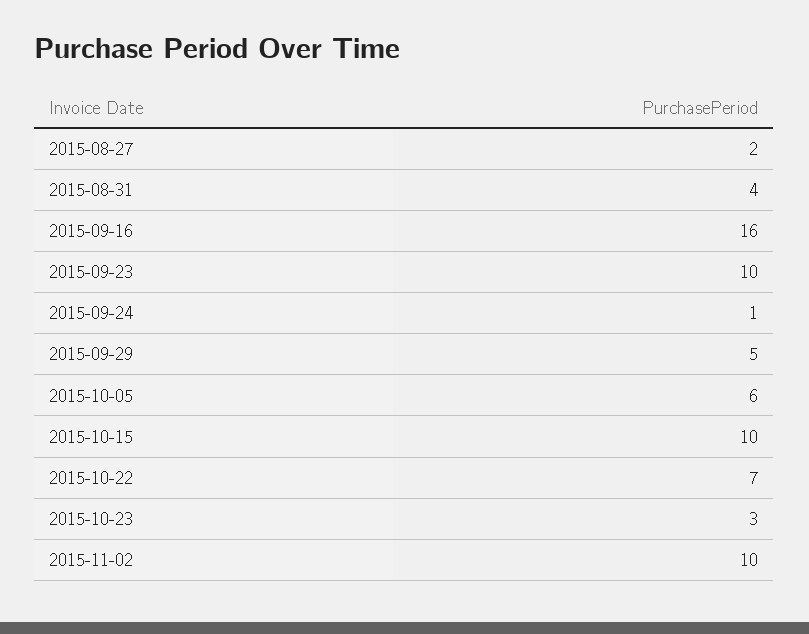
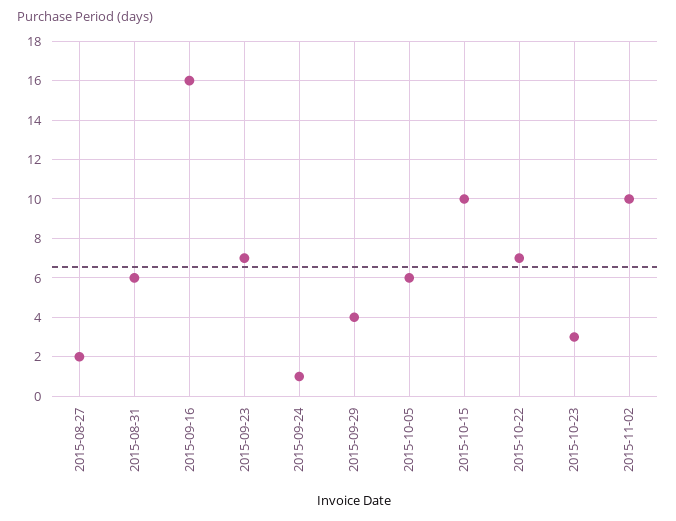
  {
    "2015-08-27": 2,
-   "2015-08-31": 4,
+   "2015-08-31": 6,
    "2015-09-16": 16,
-   "2015-09-23": 10,
+   "2015-09-23": 7,
    "2015-09-24": 1,
-   "2015-09-29": 5,
+   "2015-09-29": 4,
    "2015-10-05": 6,
    "2015-10-15": 10,
    "2015-10-22": 7,
    "2015-10-23": 3,
    "2015-11-02": 10
  }

